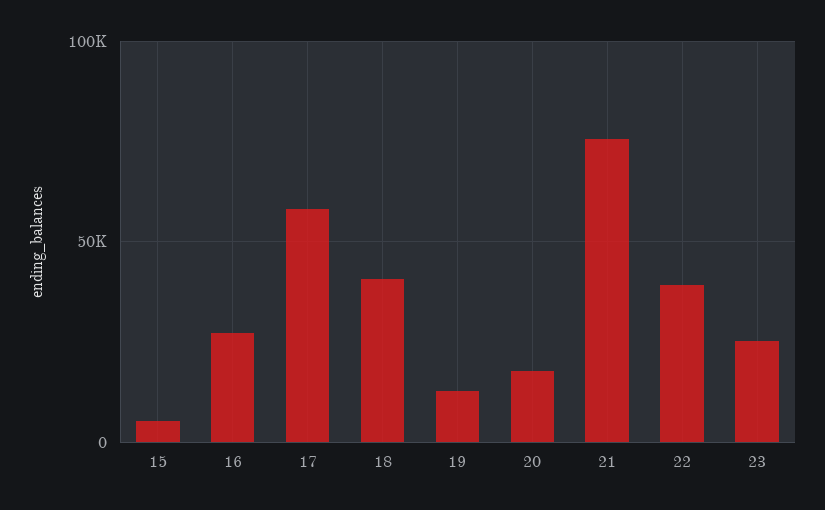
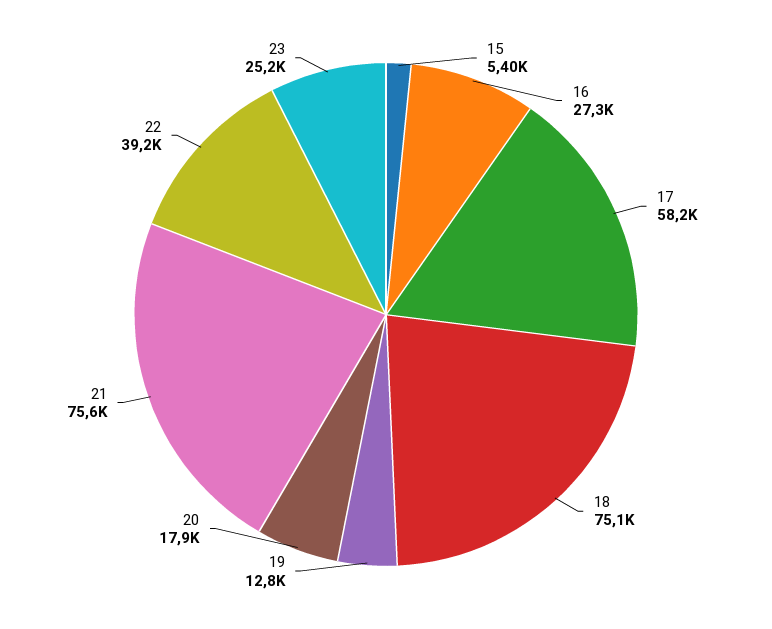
  {
    "15": 5400,
    "16": 27300,
    "17": 58200,
-   "18": 40000,
+   "18": 75100,
    "19": 12800,
    "20": 17900,
    "21": 75600,
    "22": 39200,
    "23": 25200
  }

